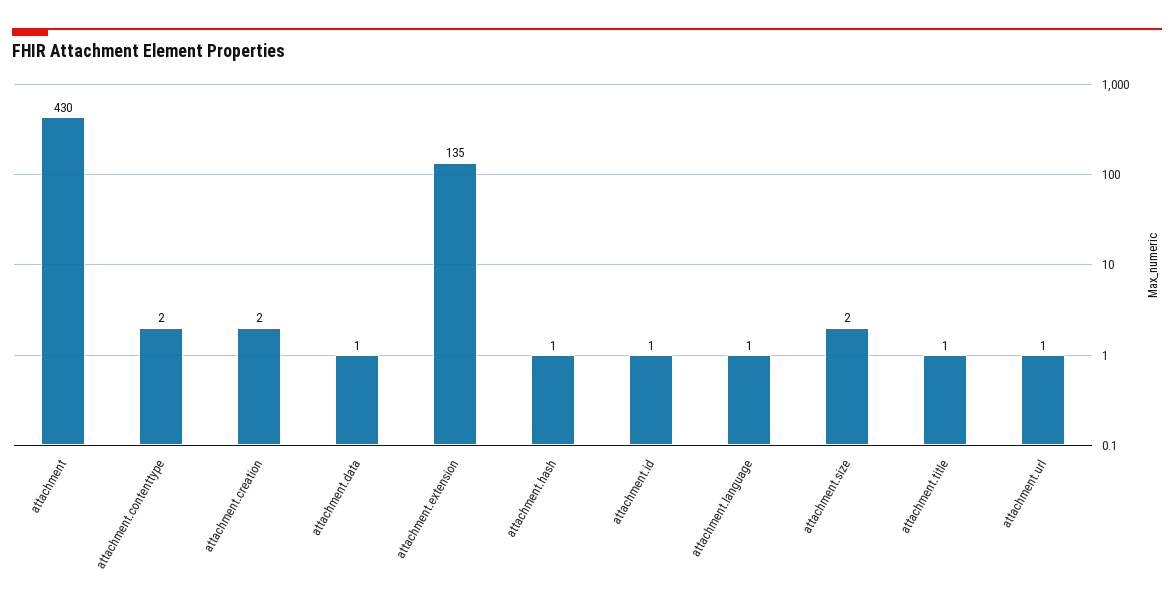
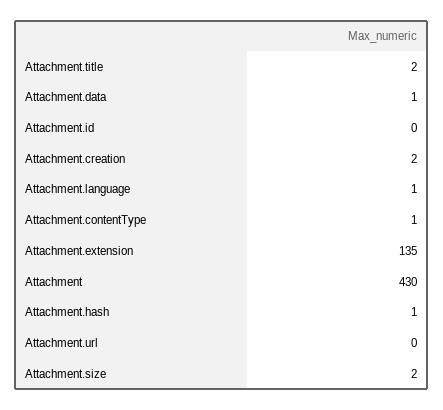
  {
    "attachment": 430,
-   "attachment.contenttype": 2,
+   "attachment.contenttype": 1,
    "attachment.creation": 2,
    "attachment.data": 1,
    "attachment.extension": 135,
    "attachment.hash": 1,
-   "attachment.id": 1,
+   "attachment.id": 0,
    "attachment.language": 1,
    "attachment.size": 2,
-   "attachment.title": 1,
+   "attachment.title": 2,
-   "attachment.url": 1
+   "attachment.url": 0
  }

